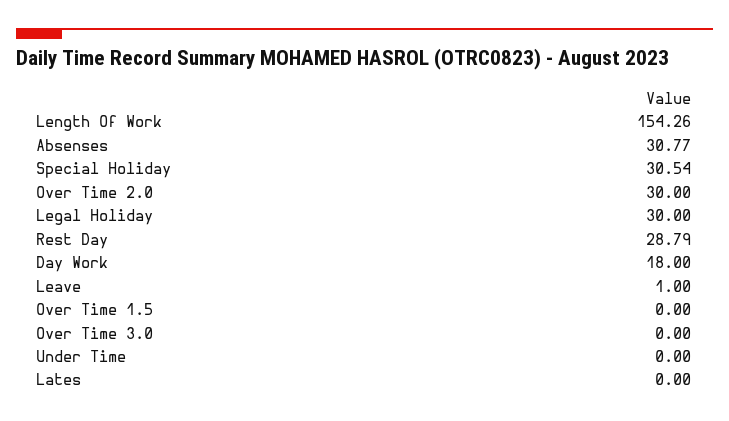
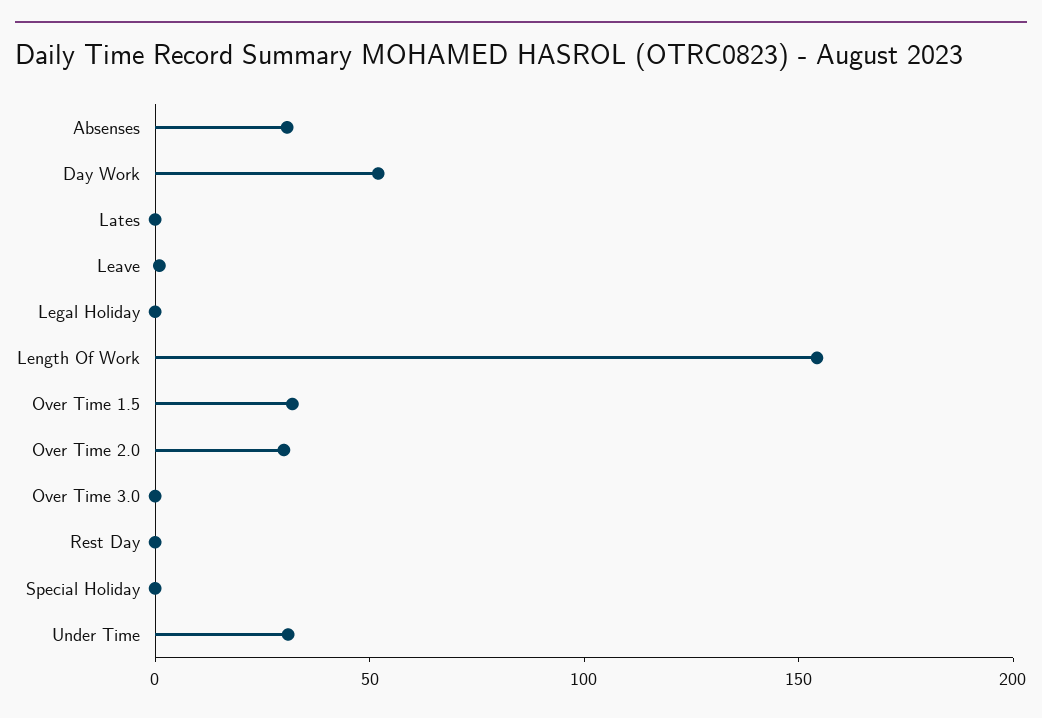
  {
    "Length Of Work": 154.26,
    "Absenses": 30.77,
-   "Special Holiday": 30.54,
+   "Special Holiday": 0,
    "Over Time 2.0": 30,
-   "Legal Holiday": 30,
+   "Legal Holiday": 0,
-   "Rest Day": 28.79,
+   "Rest Day": 0,
-   "Day Work": 18,
+   "Day Work": 50,
    "Leave": 1,
-   "Over Time 1.5": 0,
+   "Over Time 1.5": 30,
    "Over Time 3.0": 0,
-   "Under Time": 0,
+   "Under Time": 30,
    "Lates": 0
  }

